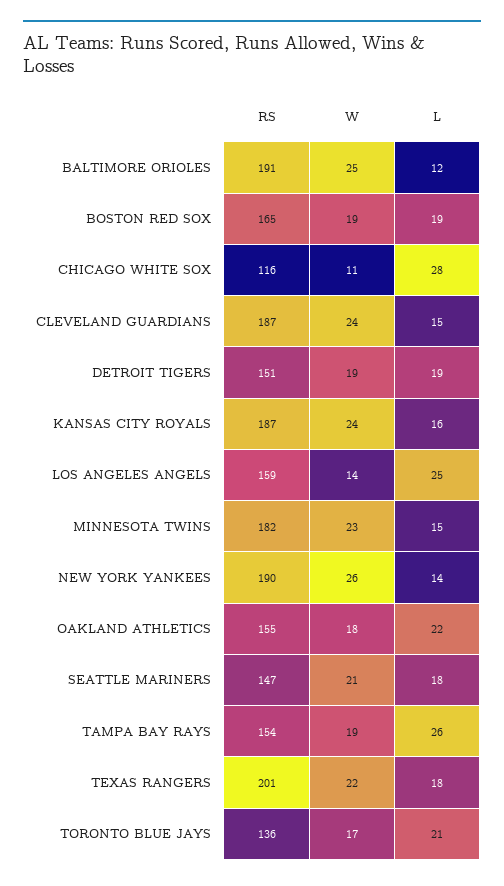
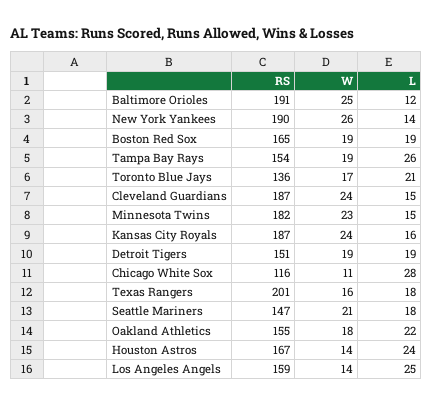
  {
    "RS": {
      "BALTIMORE ORIOLES": 191,
      "BOSTON RED SOX": 165,
      "CHICAGO WHITE SOX": 116,
      "CLEVELAND GUARDIANS": 187,
      "DETROIT TIGERS": 151,
      "KANSAS CITY ROYALS": 187,
      "LOS ANGELES ANGELS": 159,
      "MINNESOTA TWINS": 182,
      "NEW YORK YANKEES": 190,
      "OAKLAND ATHLETICS": 155,
      "SEATTLE MARINERS": 147,
      "TAMPA BAY RAYS": 154,
      "TEXAS RANGERS": 201,
-     "TORONTO BLUE JAYS": 136
+     "TORONTO BLUE JAYS": 136,
+     "Houston Astros": 167
    },
    "W": {
      "BALTIMORE ORIOLES": 25,
      "BOSTON RED SOX": 19,
      "CHICAGO WHITE SOX": 11,
      "CLEVELAND GUARDIANS": 24,
      "DETROIT TIGERS": 19,
      "KANSAS CITY ROYALS": 24,
      "LOS ANGELES ANGELS": 14,
      "MINNESOTA TWINS": 23,
      "NEW YORK YANKEES": 26,
      "OAKLAND ATHLETICS": 18,
      "SEATTLE MARINERS": 21,
      "TAMPA BAY RAYS": 19,
-     "TEXAS RANGERS": 22,
+     "TEXAS RANGERS": 16,
-     "TORONTO BLUE JAYS": 17
+     "TORONTO BLUE JAYS": 17,
+     "Houston Astros": 14
    },
    "L": {
      "BALTIMORE ORIOLES": 12,
      "BOSTON RED SOX": 19,
      "CHICAGO WHITE SOX": 28,
      "CLEVELAND GUARDIANS": 15,
      "DETROIT TIGERS": 19,
      "KANSAS CITY ROYALS": 16,
      "LOS ANGELES ANGELS": 25,
      "MINNESOTA TWINS": 15,
      "NEW YORK YANKEES": 14,
      "OAKLAND ATHLETICS": 22,
      "SEATTLE MARINERS": 18,
      "TAMPA BAY RAYS": 26,
      "TEXAS RANGERS": 18,
-     "TORONTO BLUE JAYS": 21
+     "TORONTO BLUE JAYS": 21,
+     "Houston Astros": 24
    }
  }

